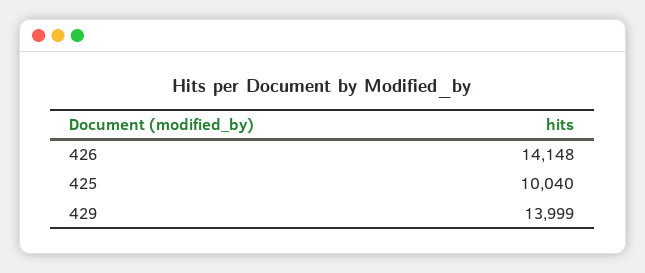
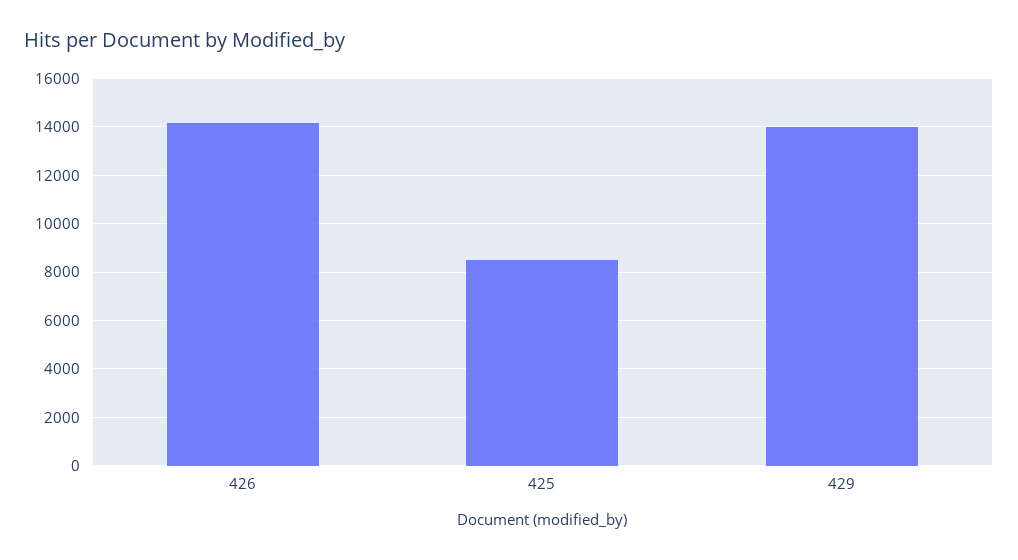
  {
    "426": 14148,
-   "425": 10040,
+   "425": 8500,
    "429": 13999
  }

